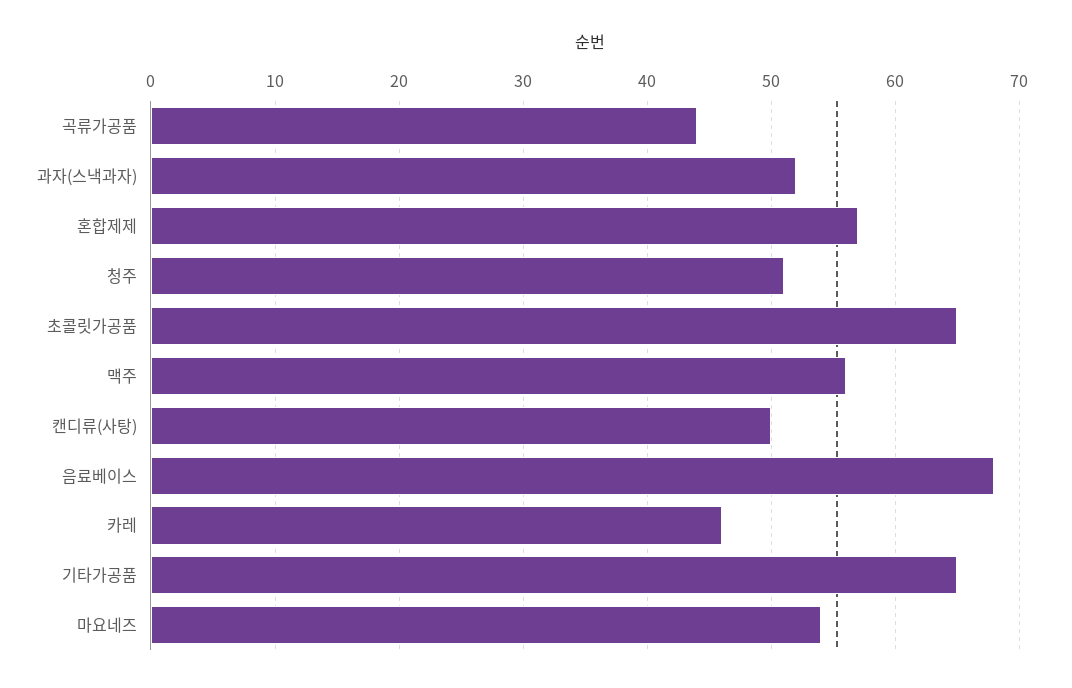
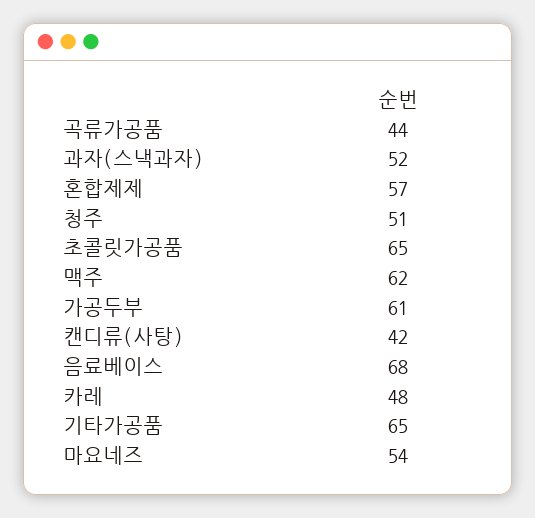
  {
    "곡류가공품": 44,
    "과자(스낵과자)": 52,
    "혼합제제": 57,
    "청주": 51,
    "초콜릿가공품": 65,
-   "맥주": 56,
+   "맥주": 62,
-   "캔디류(사탕)": 50,
+   "캔디류(사탕)": 42,
    "음료베이스": 68,
-   "카레": 46,
+   "카레": 48,
    "기타가공품": 65,
-   "마요네즈": 54
+   "마요네즈": 54,
+   "가공두부": 61
  }

